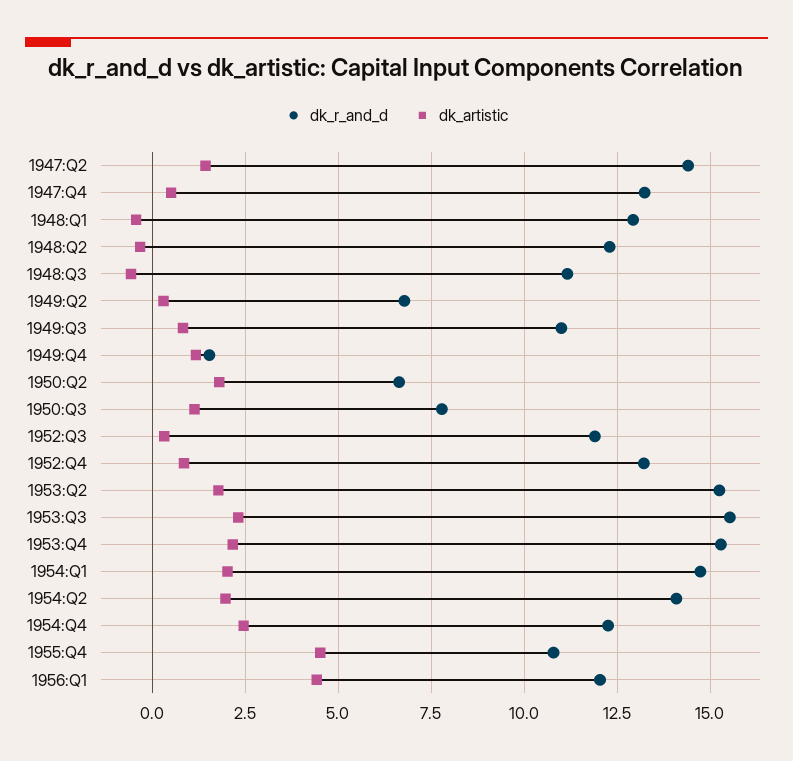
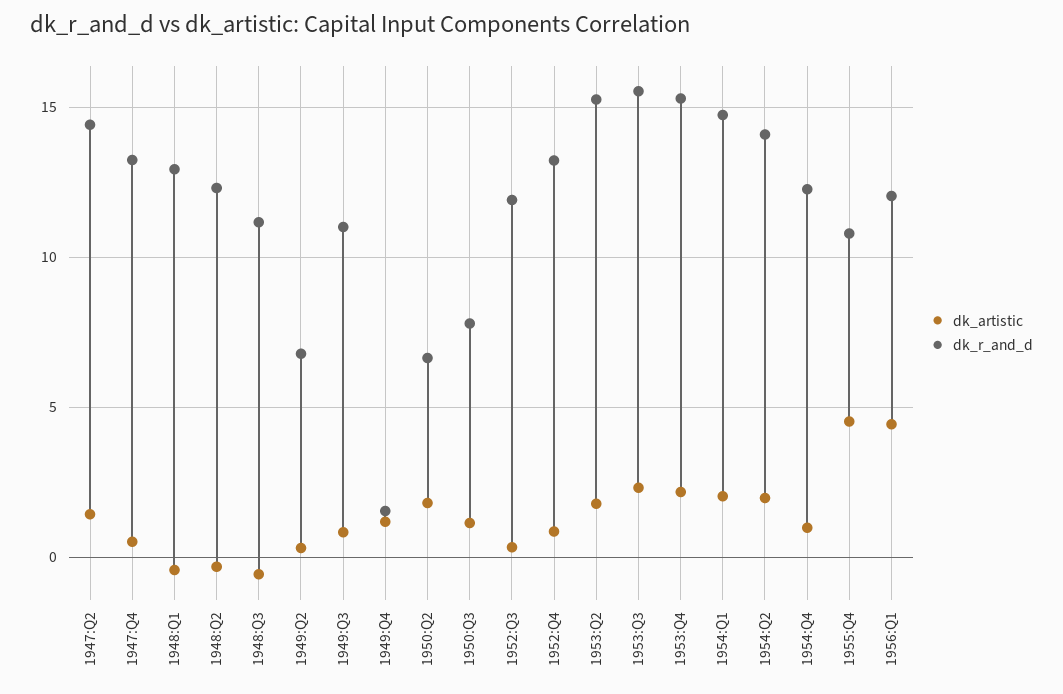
  {
    "dk_r_and_d": {
      "1947:Q2": 14.5,
      "1947:Q4": 13.25,
      "1948:Q1": 13,
      "1948:Q2": 12.25,
      "1948:Q3": 11.25,
      "1949:Q2": 6.75,
      "1949:Q3": 11,
      "1949:Q4": 1.5,
      "1950:Q2": 6.75,
      "1950:Q3": 7.75,
      "1952:Q3": 12,
      "1952:Q4": 13.25,
      "1953:Q2": 15.25,
      "1953:Q3": 15.5,
      "1953:Q4": 15.25,
      "1954:Q1": 14.75,
      "1954:Q2": 14,
      "1954:Q4": 12.25,
      "1955:Q4": 10.75,
      "1956:Q1": 12
    },
    "dk_artistic": {
      "1947:Q2": 1.5,
      "1947:Q4": 0.5,
      "1948:Q1": -0.5,
      "1948:Q2": -0.25,
      "1948:Q3": -0.5,
      "1949:Q2": 0.25,
      "1949:Q3": 0.75,
      "1949:Q4": 1.25,
      "1950:Q2": 1.75,
      "1950:Q3": 1.25,
      "1952:Q3": 0.25,
      "1952:Q4": 0.75,
      "1953:Q2": 1.75,
      "1953:Q3": 2.25,
      "1953:Q4": 2.25,
      "1954:Q1": 2,
      "1954:Q2": 2,
-     "1954:Q4": 2.5,
+     "1954:Q4": 1,
      "1955:Q4": 4.5,
      "1956:Q1": 4.5
    }
  }

